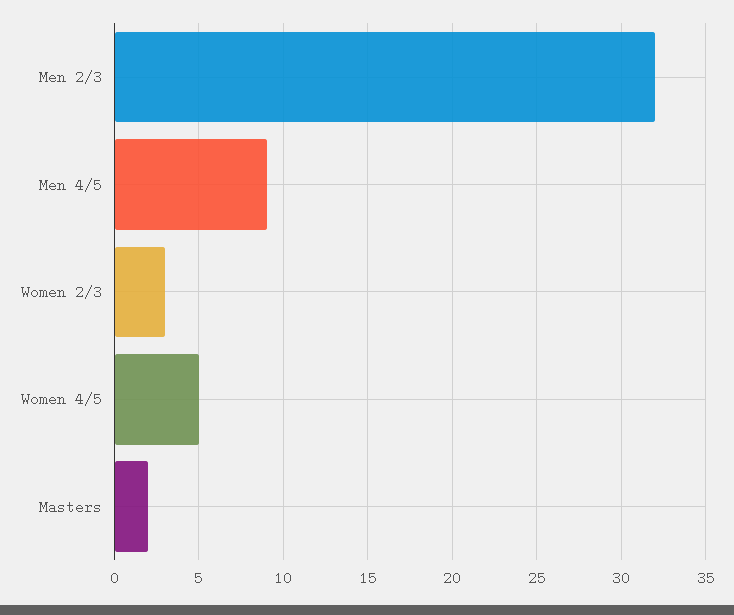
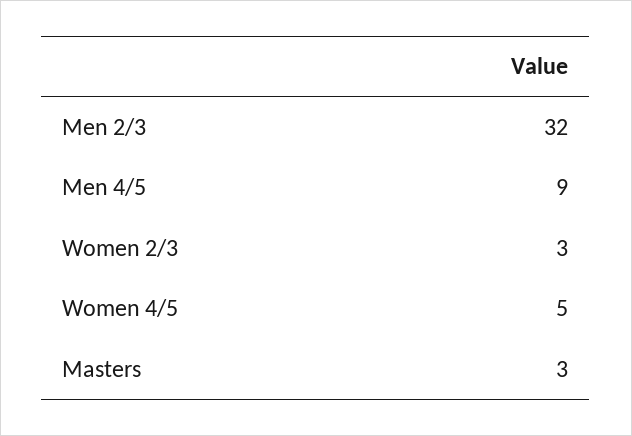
  {
    "Men 2/3": 32,
    "Men 4/5": 9,
    "Women 2/3": 3,
    "Women 4/5": 5,
-   "Masters": 2
+   "Masters": 3
  }

